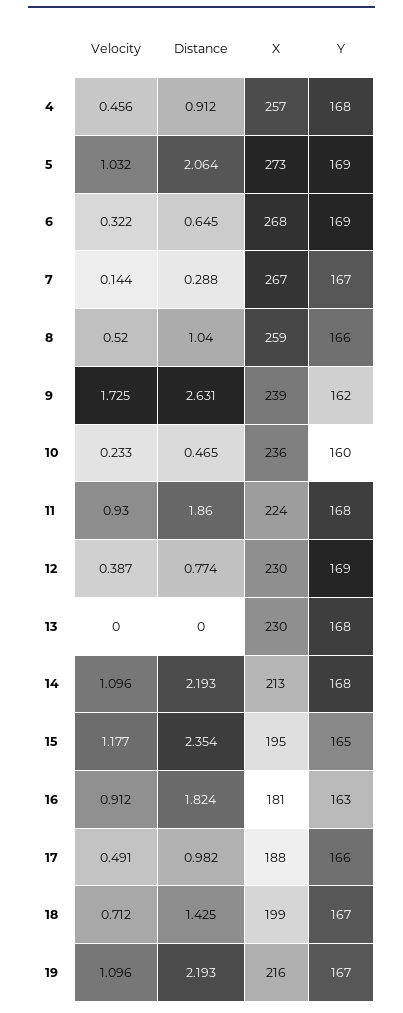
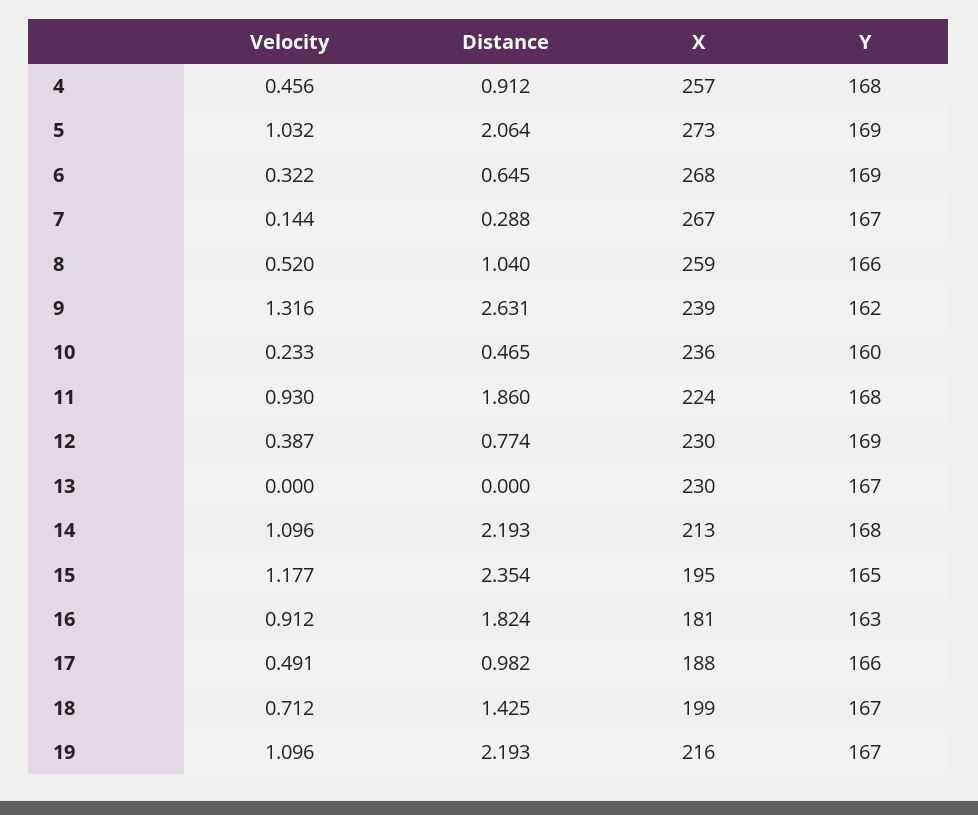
  {
    "Velocity": {
      "4": 0.456,
      "5": 1.032,
      "6": 0.322,
      "7": 0.144,
      "8": 0.52,
-     "9": 1.725,
+     "9": 1.316,
      "10": 0.233,
      "11": 0.93,
      "12": 0.387,
      "13": 0,
      "14": 1.096,
      "15": 1.177,
      "16": 0.912,
      "17": 0.491,
      "18": 0.712,
      "19": 1.096
    },
    "Distance": {
      "4": 0.912,
      "5": 2.064,
      "6": 0.645,
      "7": 0.288,
      "8": 1.04,
      "9": 2.631,
      "10": 0.465,
      "11": 1.86,
      "12": 0.774,
      "13": 0,
      "14": 2.193,
      "15": 2.354,
      "16": 1.824,
      "17": 0.982,
      "18": 1.425,
      "19": 2.193
    },
    "X": {
      "4": 257,
      "5": 273,
      "6": 268,
      "7": 267,
      "8": 259,
      "9": 239,
      "10": 236,
      "11": 224,
      "12": 230,
      "13": 230,
      "14": 213,
      "15": 195,
      "16": 181,
      "17": 188,
      "18": 199,
      "19": 216
    },
    "Y": {
      "4": 168,
      "5": 169,
      "6": 169,
      "7": 167,
      "8": 166,
      "9": 162,
      "10": 160,
      "11": 168,
      "12": 169,
-     "13": 168,
+     "13": 167,
      "14": 168,
      "15": 165,
      "16": 163,
      "17": 166,
      "18": 167,
      "19": 167
    }
  }

